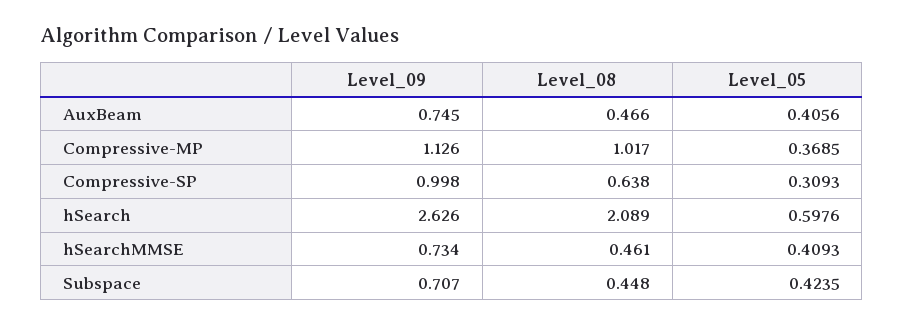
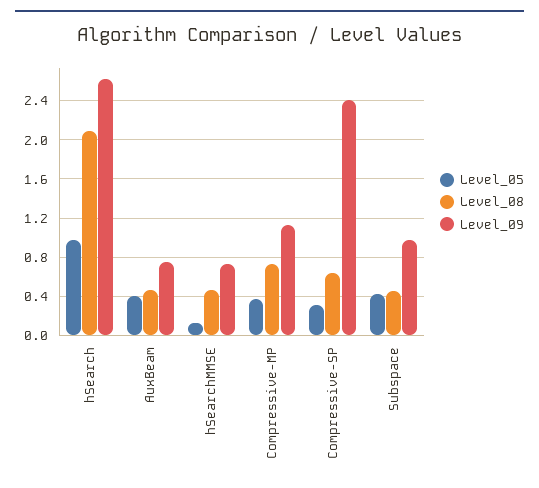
  {
    "Level_09": {
      "AuxBeam": 0.745,
      "Compressive-MP": 1.126,
-     "Compressive-SP": 0.998,
+     "Compressive-SP": 2.4,
      "hSearch": 2.626,
      "hSearchMMSE": 0.734,
-     "Subspace": 0.707
+     "Subspace": 1
    },
    "Level_08": {
      "AuxBeam": 0.466,
-     "Compressive-MP": 1.017,
+     "Compressive-MP": 0.7,
      "Compressive-SP": 0.638,
      "hSearch": 2.089,
      "hSearchMMSE": 0.461,
      "Subspace": 0.448
    },
    "Level_05": {
      "AuxBeam": 0.4056,
      "Compressive-MP": 0.3685,
      "Compressive-SP": 0.3093,
-     "hSearch": 0.5976,
+     "hSearch": 1,
-     "hSearchMMSE": 0.4093,
+     "hSearchMMSE": 0.1,
      "Subspace": 0.4235
    }
  }

